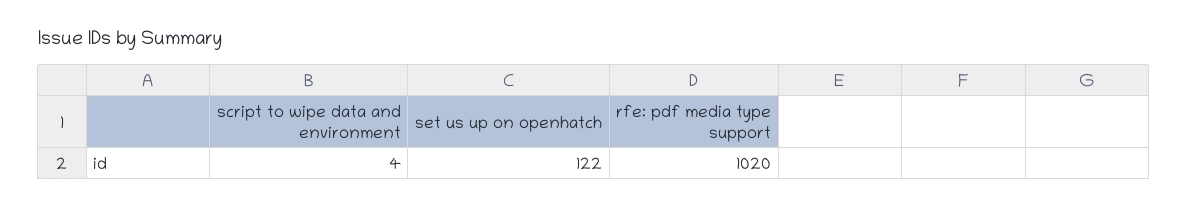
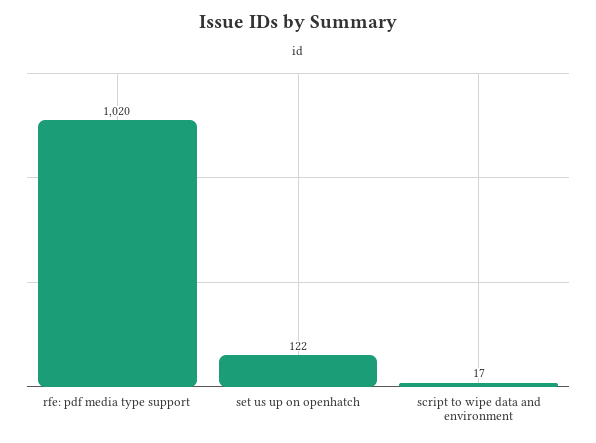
  {
-   "script to wipe data and environment": 4,
+   "script to wipe data and environment": 17,
    "set us up on openhatch": 122,
    "rfe: pdf media type support": 1020
  }

